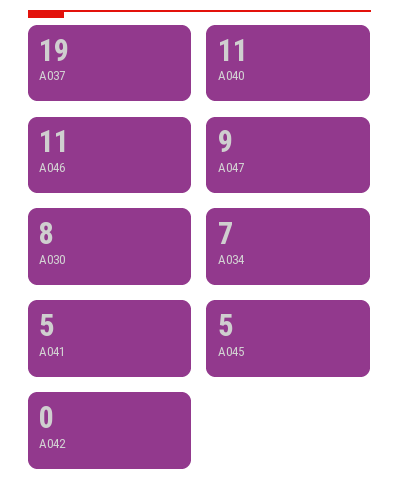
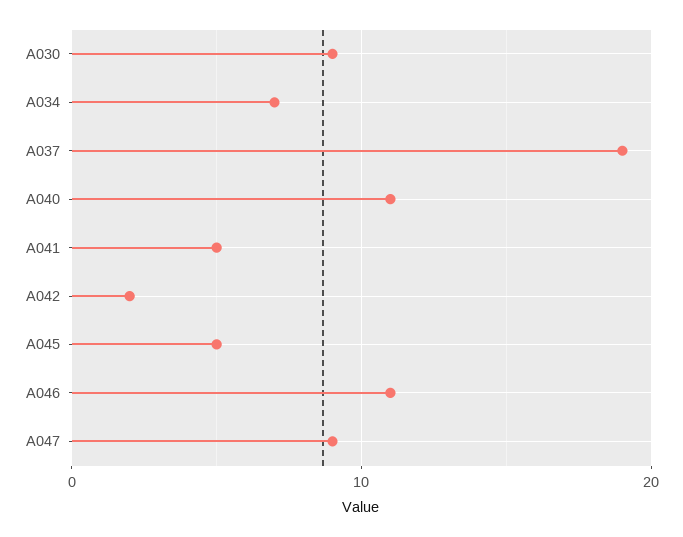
  {
    "A037": 19,
    "A040": 11,
    "A046": 11,
    "A047": 9,
-   "A030": 8,
+   "A030": 9,
    "A034": 7,
    "A041": 5,
    "A045": 5,
-   "A042": 0
+   "A042": 2
  }

